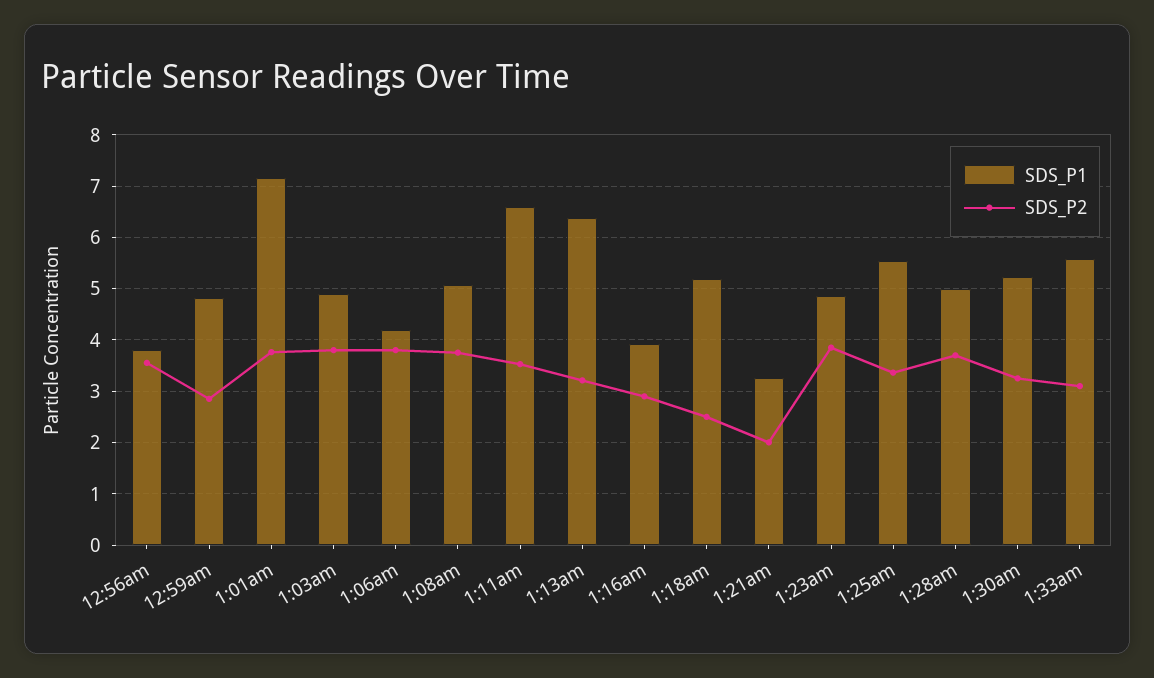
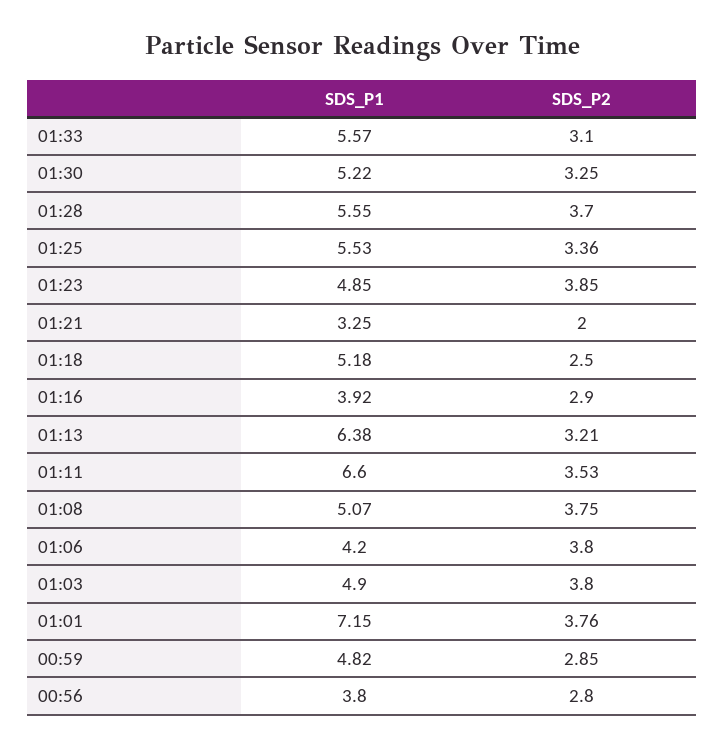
  {
    "SDS_P1": {
      "12:56am": 3.8,
      "12:59am": 4.82,
      "1:01am": 7.15,
      "1:03am": 4.9,
      "1:06am": 4.2,
      "1:08am": 5.07,
      "1:11am": 6.6,
      "1:13am": 6.38,
      "1:16am": 3.92,
      "1:18am": 5.18,
      "1:21am": 3.25,
      "1:23am": 4.85,
      "1:25am": 5.53,
-     "1:28am": 5,
+     "1:28am": 5.55,
      "1:30am": 5.22,
      "1:33am": 5.57
    },
    "SDS_P2": {
-     "12:56am": 3.6,
+     "12:56am": 2.8,
      "12:59am": 2.85,
      "1:01am": 3.76,
      "1:03am": 3.8,
      "1:06am": 3.8,
      "1:08am": 3.75,
      "1:11am": 3.53,
      "1:13am": 3.21,
      "1:16am": 2.9,
      "1:18am": 2.5,
      "1:21am": 2,
      "1:23am": 3.85,
      "1:25am": 3.36,
      "1:28am": 3.7,
      "1:30am": 3.25,
      "1:33am": 3.1
    }
  }

